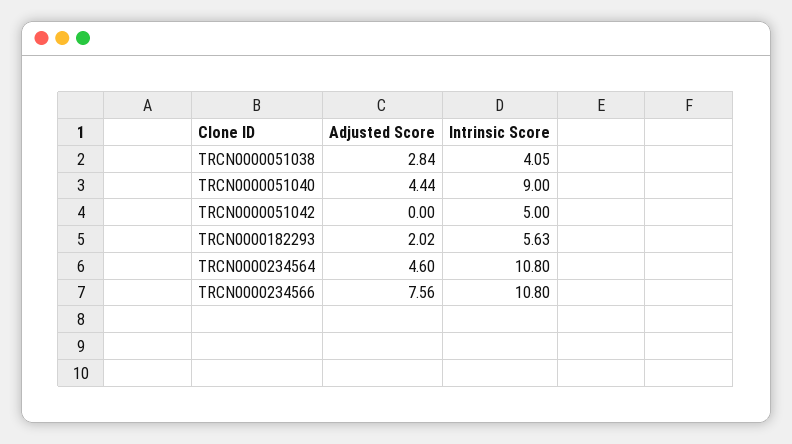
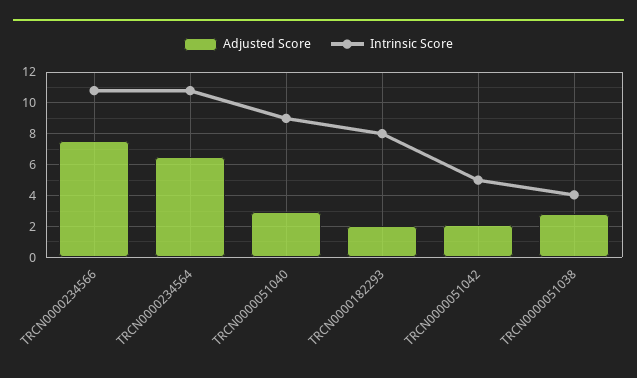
  {
    "Adjusted Score": {
      "TRCN0000051038": 2.84,
-     "TRCN0000051040": 4.44,
+     "TRCN0000051040": 3,
-     "TRCN0000051042": 0,
+     "TRCN0000051042": 2,
      "TRCN0000182293": 2.02,
-     "TRCN0000234564": 4.6,
+     "TRCN0000234564": 6.5,
      "TRCN0000234566": 7.56
    },
    "Intrinsic Score": {
      "TRCN0000051038": 4.05,
      "TRCN0000051040": 9,
      "TRCN0000051042": 5,
-     "TRCN0000182293": 5.63,
+     "TRCN0000182293": 8,
      "TRCN0000234564": 10.8,
      "TRCN0000234566": 10.8
    }
  }

